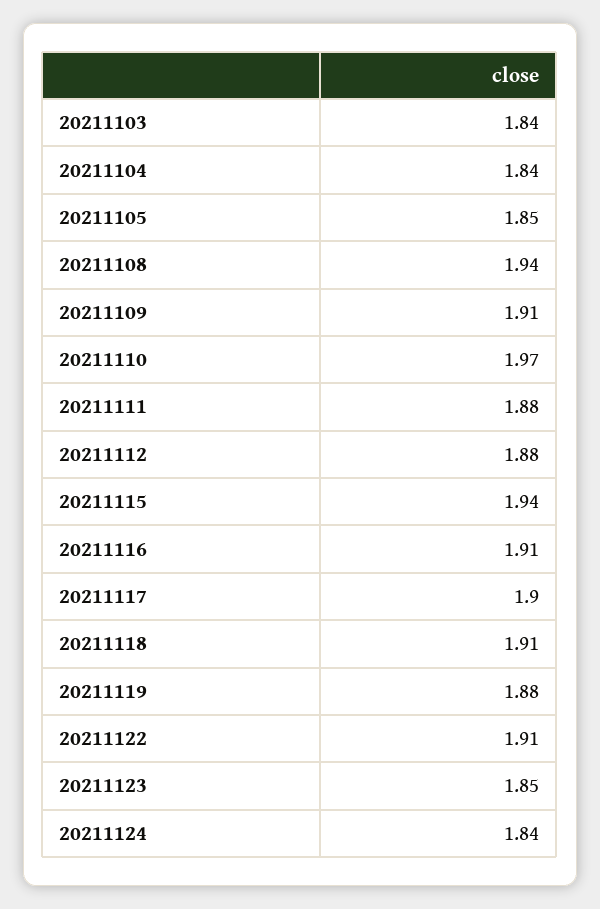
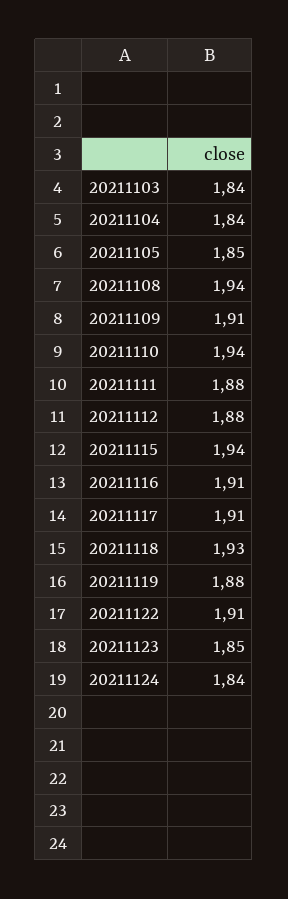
  {
    "20211103": 1.84,
    "20211104": 1.84,
    "20211105": 1.85,
    "20211108": 1.94,
    "20211109": 1.91,
-   "20211110": 1.97,
+   "20211110": 1.94,
    "20211111": 1.88,
    "20211112": 1.88,
    "20211115": 1.94,
    "20211116": 1.91,
-   "20211117": 1.9,
+   "20211117": 1.91,
-   "20211118": 1.91,
+   "20211118": 1.93,
    "20211119": 1.88,
    "20211122": 1.91,
    "20211123": 1.85,
    "20211124": 1.84
  }

